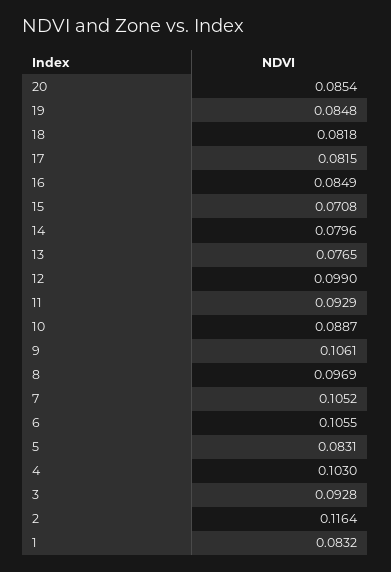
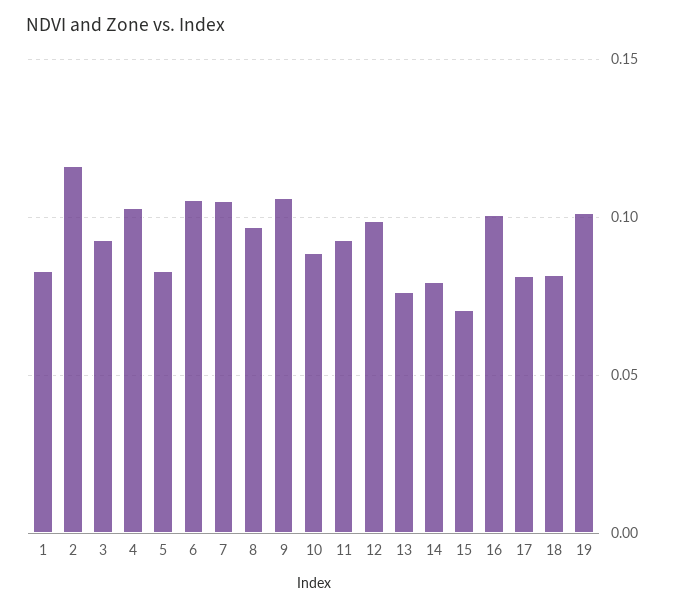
  {
-   "20": 0.0854,
-   "19": 0.0848,
+   "19": 0.1,
    "18": 0.0818,
    "17": 0.0815,
-   "16": 0.0849,
+   "16": 0.1,
    "15": 0.0708,
    "14": 0.0796,
    "13": 0.0765,
    "12": 0.099,
    "11": 0.0929,
    "10": 0.0887,
    "9": 0.1061,
    "8": 0.0969,
    "7": 0.1052,
    "6": 0.1055,
    "5": 0.0831,
    "4": 0.103,
    "3": 0.0928,
    "2": 0.1164,
    "1": 0.0832
  }

